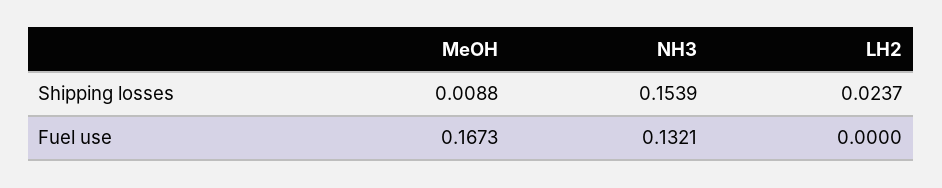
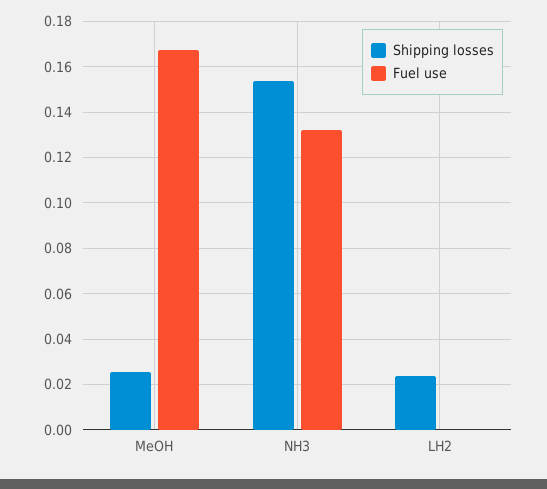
  {
    "Shipping losses": {
-     "MeOH": 0.0088,
+     "MeOH": 0.025,
      "NH3": 0.1539,
      "LH2": 0.0237
    },
    "Fuel use": {
      "MeOH": 0.1673,
      "NH3": 0.1321,
      "LH2": 0
    }
  }

